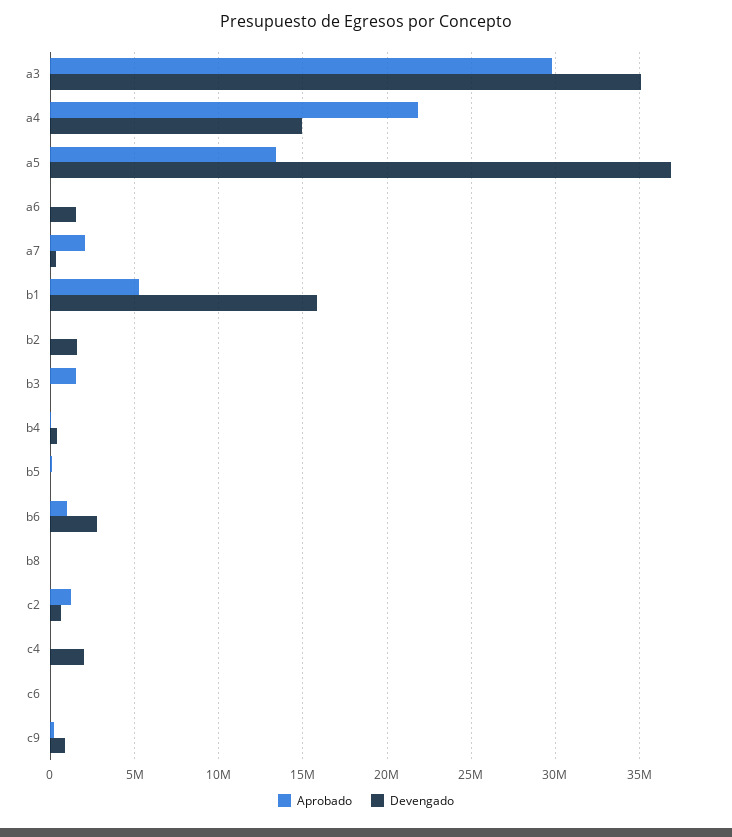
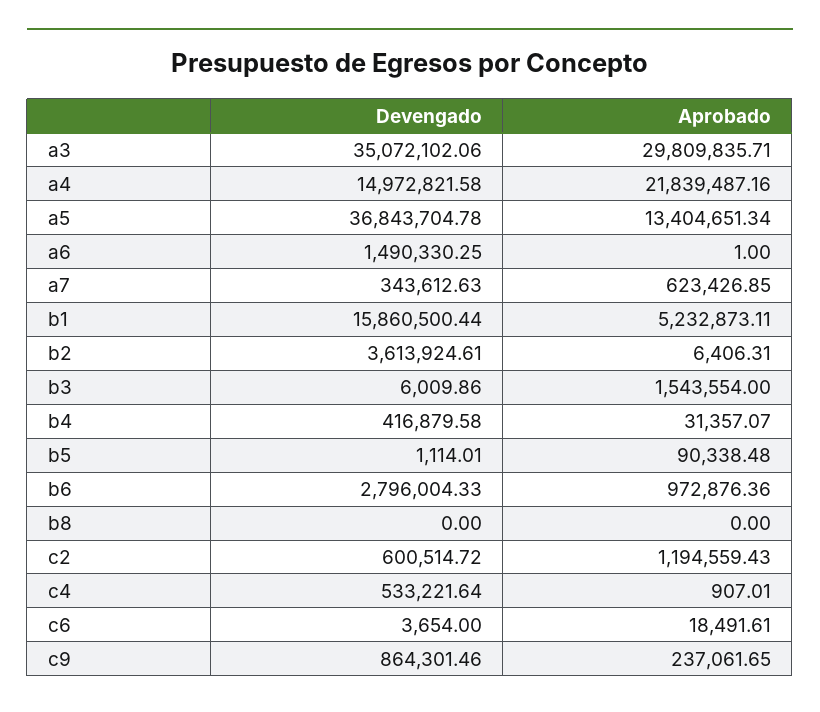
  {
    "Aprobado": {
      "a3": 29809835.71,
      "a4": 21839487.16,
      "a5": 13404651.34,
      "a6": 1,
-     "a7": 2000000,
+     "a7": 623426.85,
      "b1": 5232873.11,
      "b2": 6406.31,
      "b3": 1543554,
      "b4": 31357.07,
      "b5": 90338.48,
      "b6": 972876.36,
      "b8": 0,
      "c2": 1194559.43,
      "c4": 907.01,
      "c6": 18491.61,
      "c9": 237061.65
    },
    "Devengado": {
      "a3": 35072102.06,
      "a4": 14972821.58,
      "a5": 36843704.78,
      "a6": 1490330.25,
      "a7": 343612.63,
      "b1": 15860500.44,
-     "b2": 1500000,
+     "b2": 3613924.61,
      "b3": 6009.86,
      "b4": 416879.58,
      "b5": 1114.01,
      "b6": 2796004.33,
      "b8": 0,
      "c2": 600514.72,
-     "c4": 2000000,
+     "c4": 533221.64,
      "c6": 3654,
      "c9": 864301.46
    }
  }

